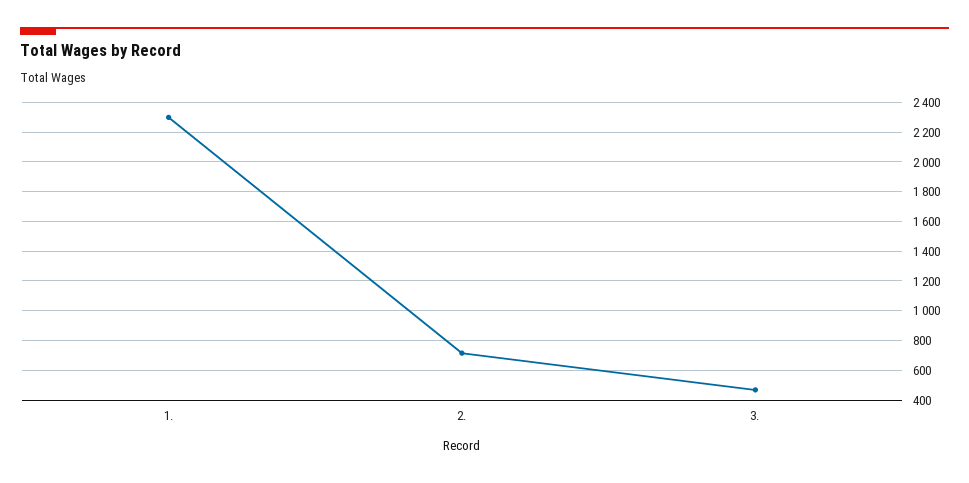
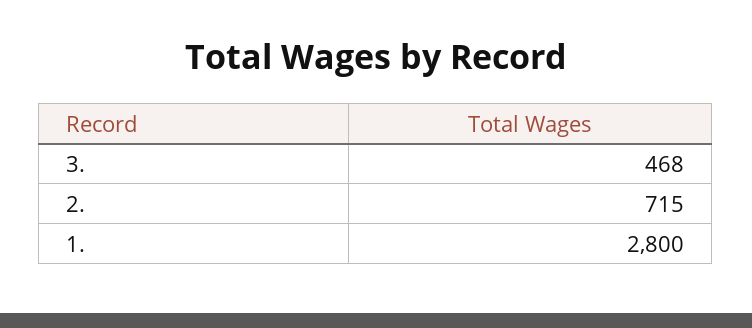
  {
-   "1.": 2300,
+   "1.": 2800,
    "2.": 715,
    "3.": 468
  }

